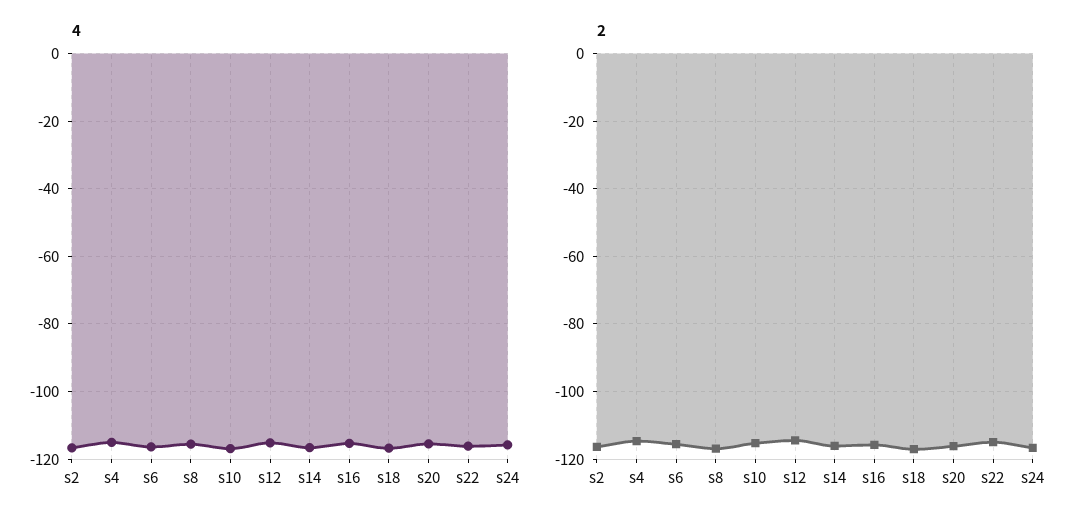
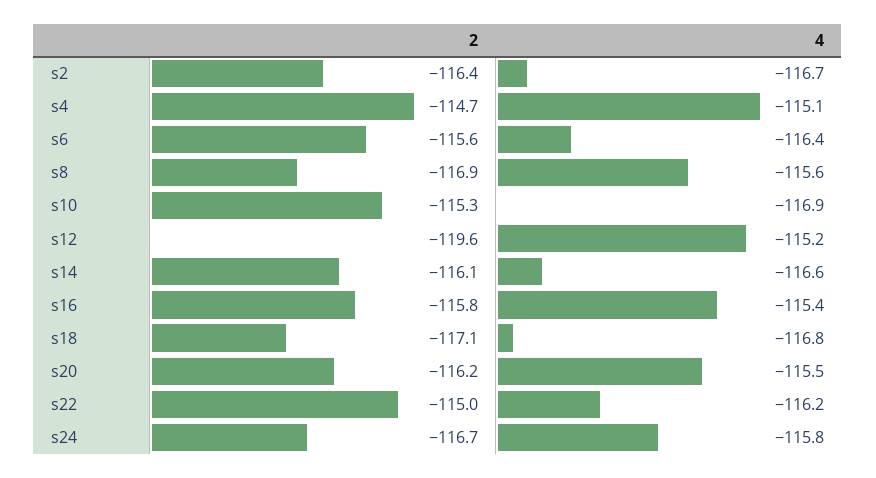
  {
    "4": {
      "s2": -116.7,
      "s4": -115.1,
      "s6": -116.4,
      "s8": -115.6,
      "s10": -116.9,
      "s12": -115.2,
      "s14": -116.6,
      "s16": -115.4,
      "s18": -116.8,
      "s20": -115.5,
      "s22": -116.2,
      "s24": -115.8
    },
    "2": {
      "s2": -116.4,
      "s4": -114.7,
      "s6": -115.6,
      "s8": -116.9,
      "s10": -115.3,
-     "s12": -114,
+     "s12": -119.6,
      "s14": -116.1,
      "s16": -115.8,
      "s18": -117.1,
      "s20": -116.2,
      "s22": -115,
      "s24": -116.7
    }
  }

